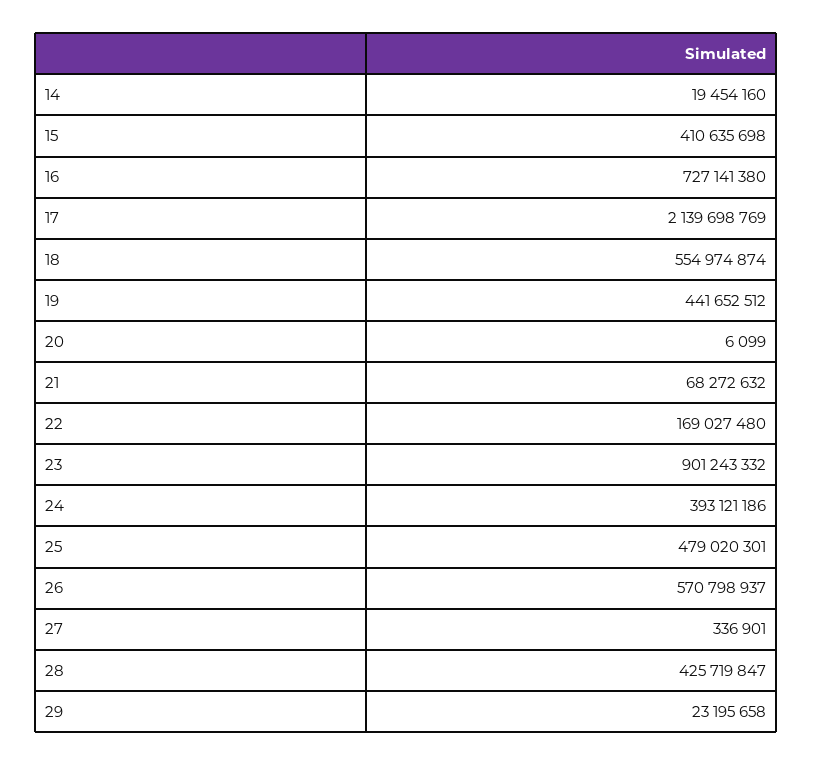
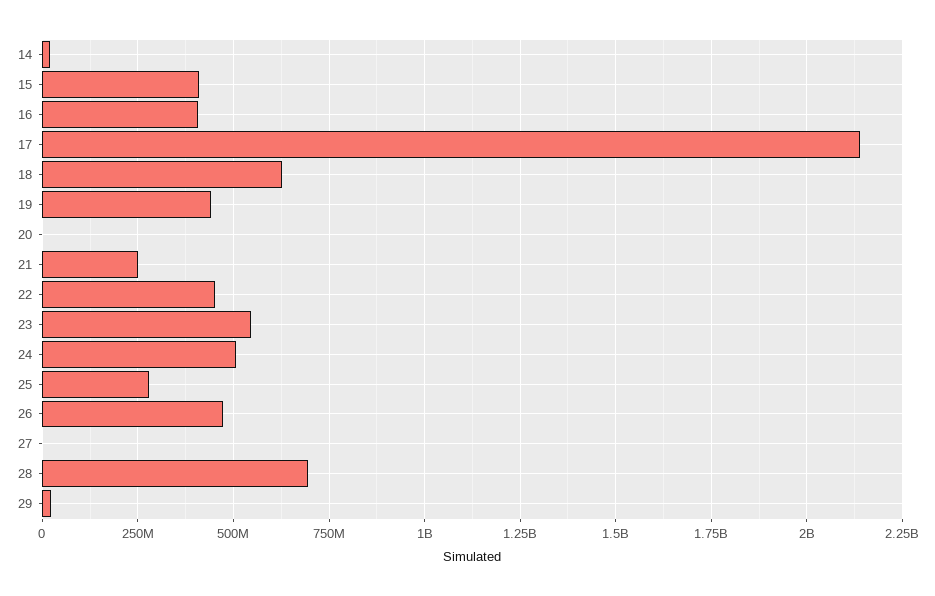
  {
    "14": 19454160,
    "15": 410635698,
-   "16": 727141380,
+   "16": 400000000,
    "17": 2139698769,
-   "18": 554974874,
+   "18": 625000000,
    "19": 441652512,
    "20": 6099,
-   "21": 68272632,
+   "21": 250000000,
-   "22": 169027480,
+   "22": 450000000,
-   "23": 901243332,
+   "23": 550000000,
-   "24": 393121186,
+   "24": 500000000,
-   "25": 479020301,
+   "25": 275000000,
-   "26": 570798937,
+   "26": 475000000,
    "27": 336901,
-   "28": 425719847,
+   "28": 700000000,
    "29": 23195658
  }

